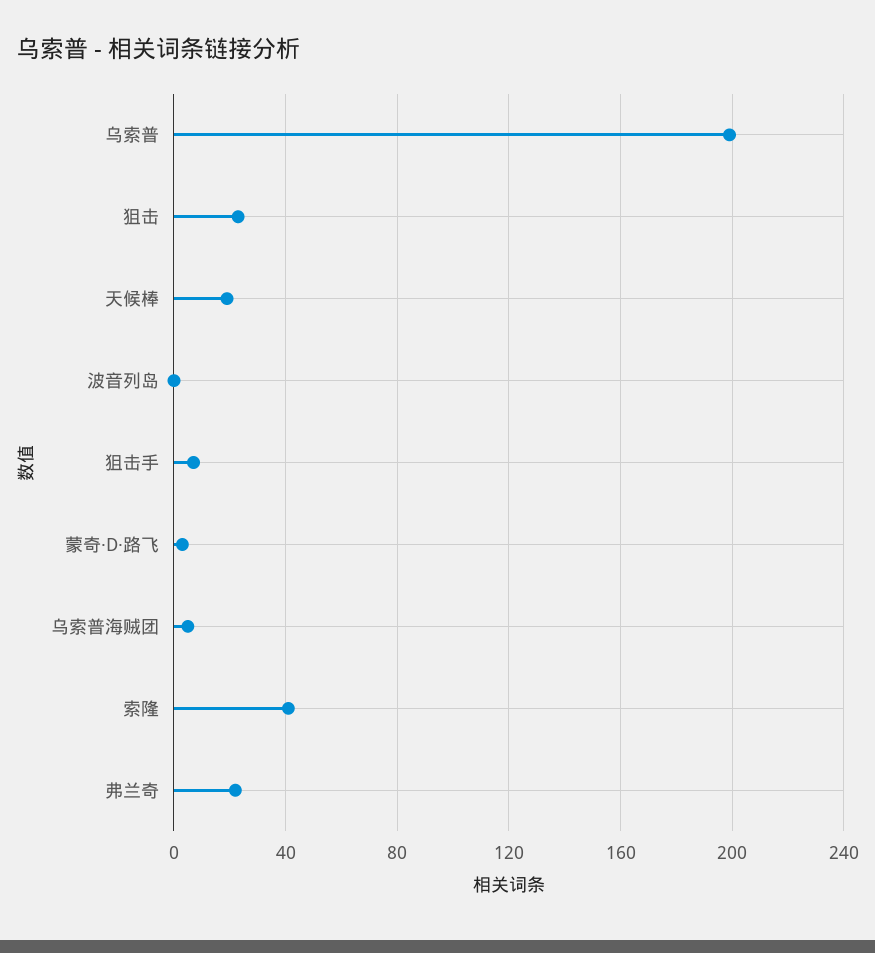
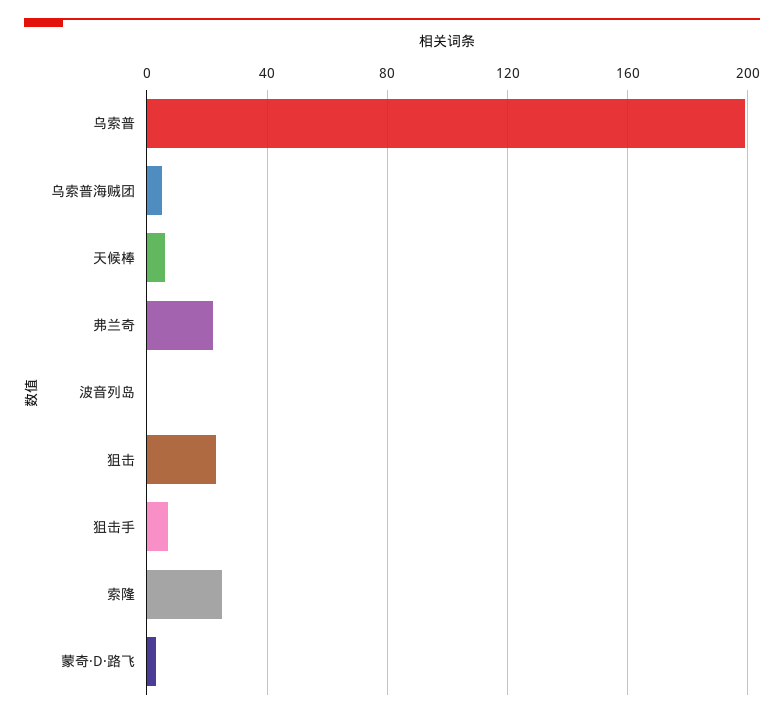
  {
    "乌索普": 200,
    "狙击": 25,
-   "天候棒": 20,
+   "天候棒": 5,
    "波音列岛": 0,
    "狙击手": 5,
    "蒙奇·D·路飞": 5,
    "乌索普海贼团": 5,
-   "索隆": 40,
+   "索隆": 25,
    "弗兰奇": 20
  }

